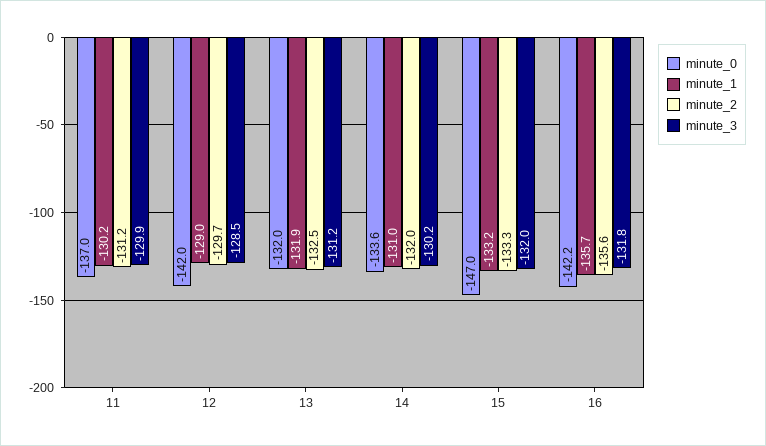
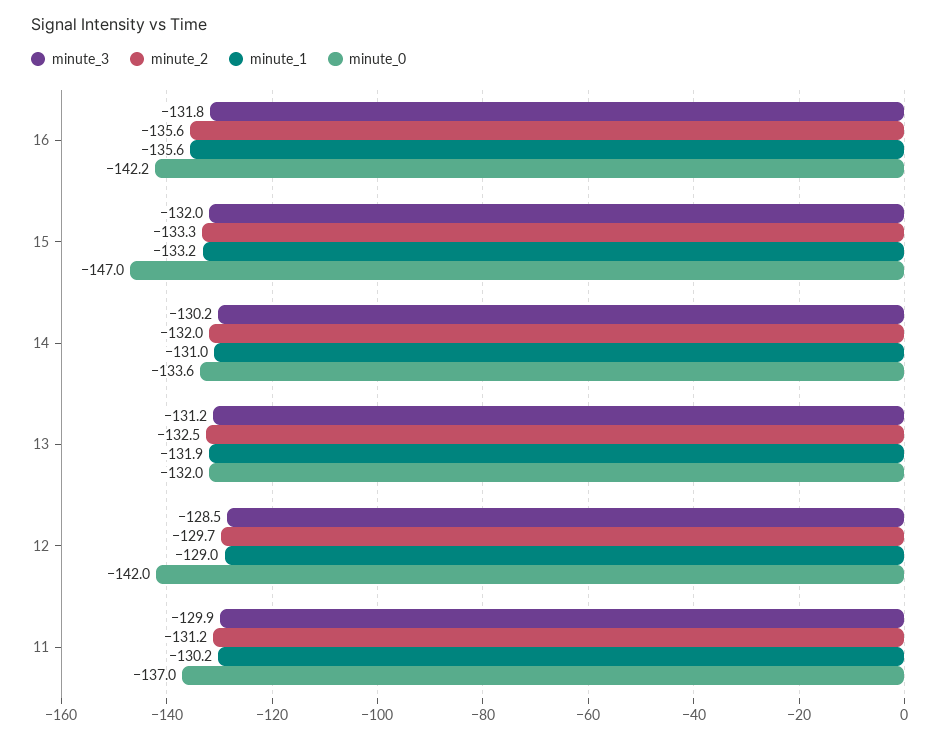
  {
    "minute_0": {
      "11": -137,
      "12": -142,
      "13": -132,
      "14": -133.6,
      "15": -147,
      "16": -142.2
    },
    "minute_1": {
      "11": -130.2,
      "12": -129,
      "13": -131.9,
      "14": -131,
      "15": -133.2,
-     "16": -135.7
+     "16": -135.6
    },
    "minute_2": {
      "11": -131.2,
      "12": -129.7,
      "13": -132.5,
      "14": -132,
      "15": -133.3,
      "16": -135.6
    },
    "minute_3": {
      "11": -129.9,
      "12": -128.5,
      "13": -131.2,
      "14": -130.2,
      "15": -132,
      "16": -131.8
    }
  }

